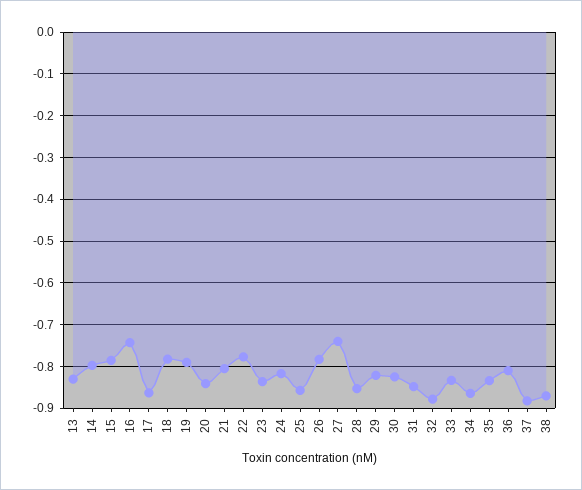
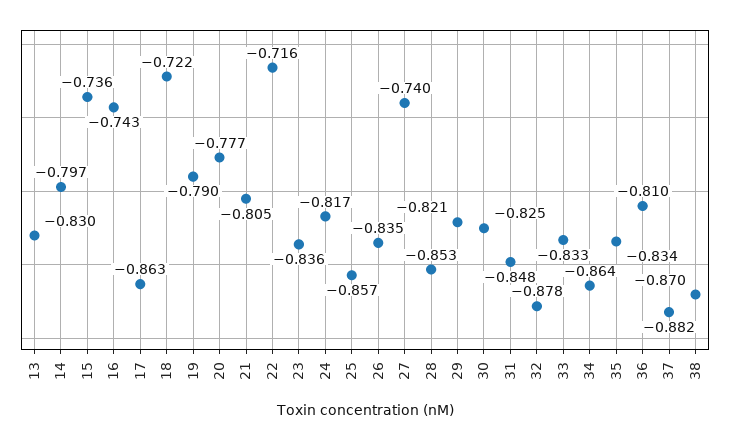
  {
    "13": -0.83,
    "14": -0.797,
-   "15": -0.78,
+   "15": -0.736,
    "16": -0.743,
    "17": -0.863,
-   "18": -0.78,
+   "18": -0.722,
    "19": -0.79,
-   "20": -0.84,
+   "20": -0.777,
    "21": -0.805,
-   "22": -0.78,
+   "22": -0.716,
    "23": -0.836,
    "24": -0.817,
    "25": -0.857,
-   "26": -0.78,
+   "26": -0.835,
    "27": -0.74,
    "28": -0.853,
    "29": -0.821,
    "30": -0.825,
    "31": -0.848,
    "32": -0.878,
    "33": -0.833,
    "34": -0.864,
    "35": -0.834,
    "36": -0.81,
    "37": -0.882,
    "38": -0.87
  }

